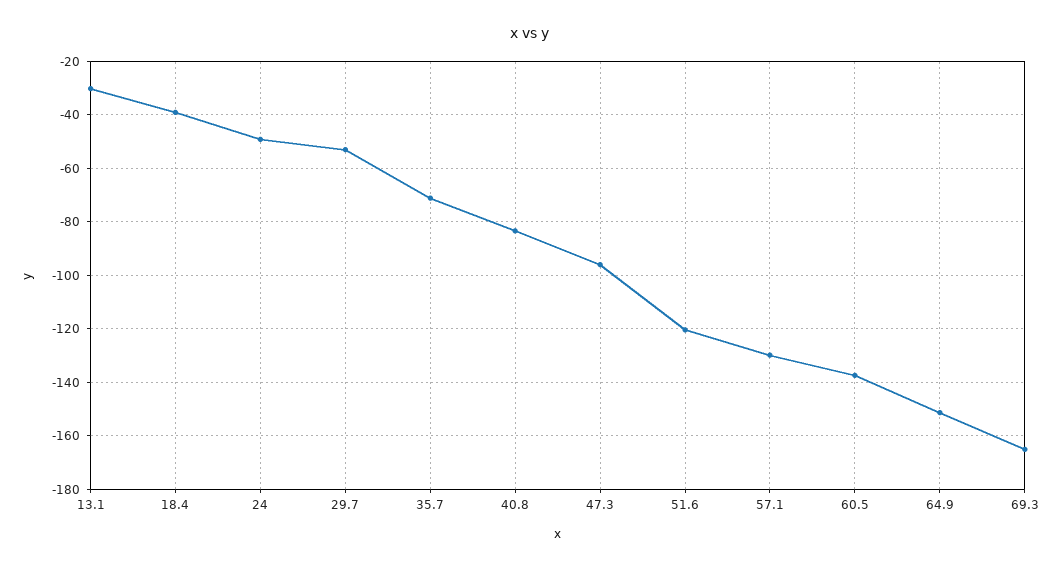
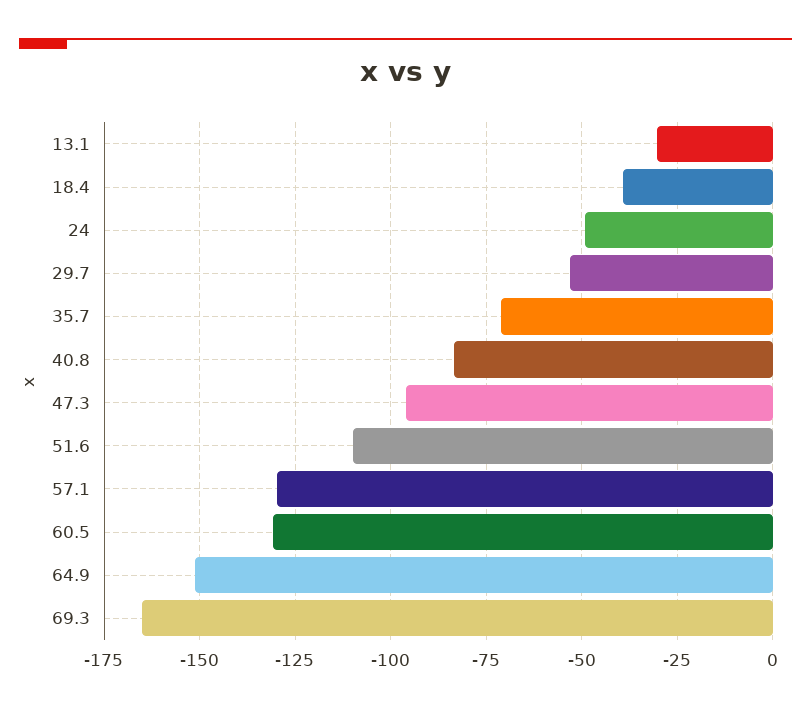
  {
    "13.1": -30,
    "18.4": -40,
    "24": -50,
    "29.7": -52.5,
    "35.7": -70,
    "40.8": -82.5,
    "47.3": -95,
-   "51.6": -120,
+   "51.6": -110,
    "57.1": -130,
-   "60.5": -137.5,
+   "60.5": -130,
    "64.9": -152.5,
    "69.3": -165
  }

